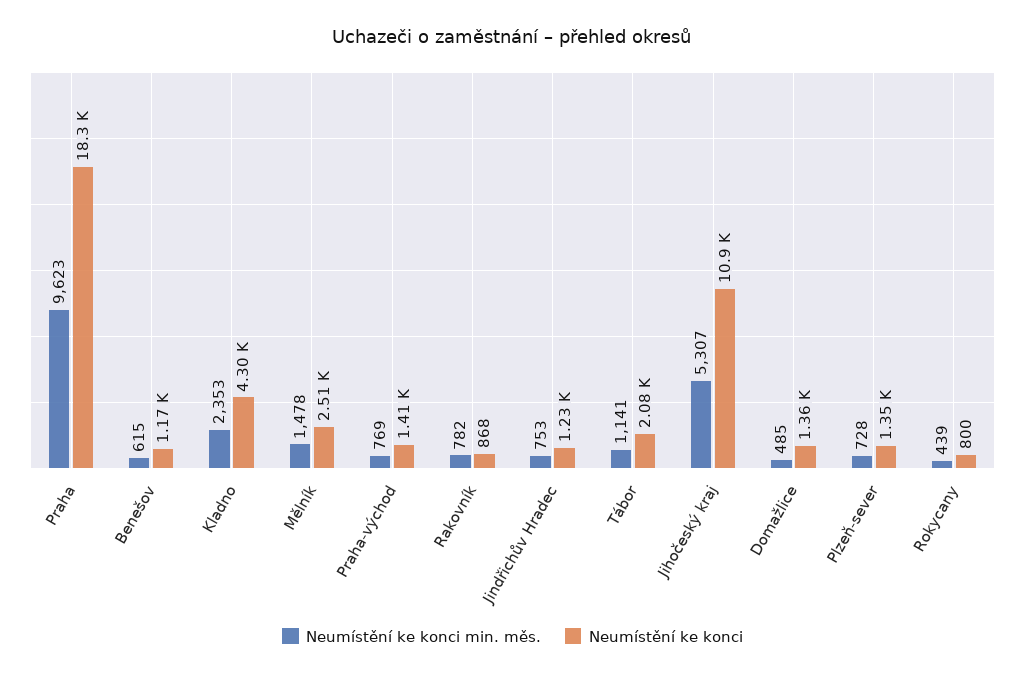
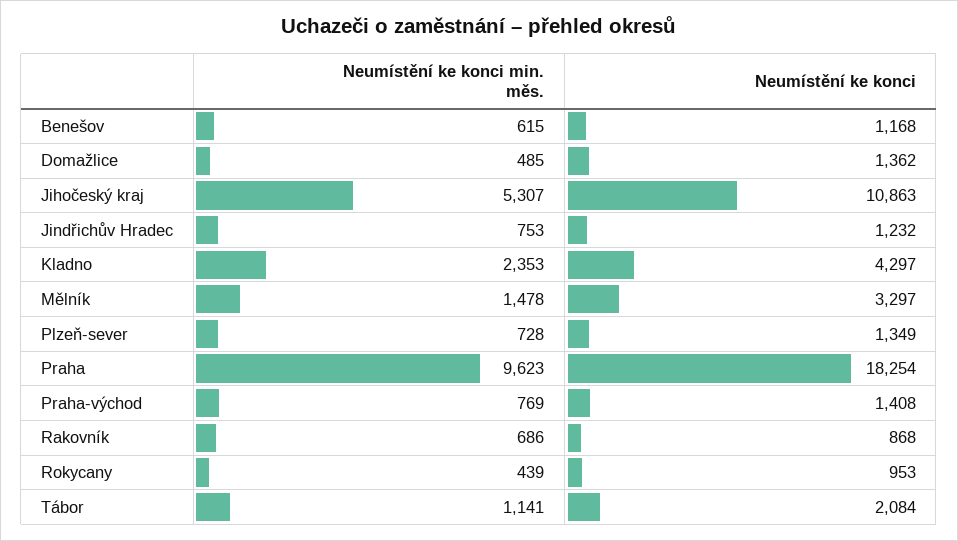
  {
    "Neumístění ke konci min. měs.": {
      "Praha": 9623,
      "Benešov": 615,
      "Kladno": 2353,
      "Mělník": 1478,
      "Praha-východ": 769,
-     "Rakovník": 782,
+     "Rakovník": 686,
      "Jindřichův Hradec": 753,
      "Tábor": 1141,
      "Jihočeský kraj": 5307,
      "Domažlice": 485,
      "Plzeň-sever": 728,
      "Rokycany": 439
    },
    "Neumístění ke konci": {
      "Praha": 18254,
      "Benešov": 1168,
      "Kladno": 4297,
-     "Mělník": 2510,
+     "Mělník": 3297,
      "Praha-východ": 1408,
      "Rakovník": 868,
      "Jindřichův Hradec": 1232,
      "Tábor": 2084,
      "Jihočeský kraj": 10863,
      "Domažlice": 1362,
      "Plzeň-sever": 1349,
-     "Rokycany": 800
+     "Rokycany": 953
    }
  }

